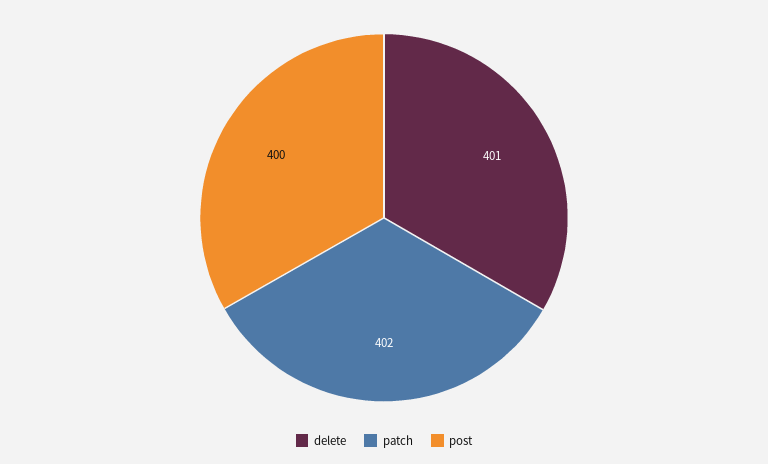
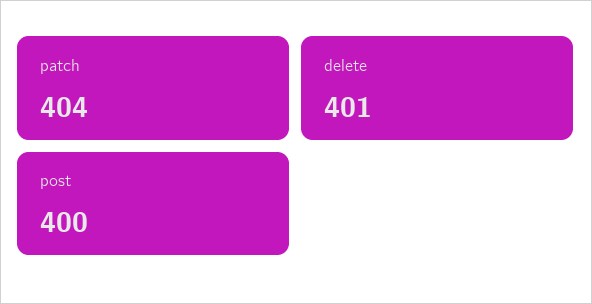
  {
    "delete": 401,
-   "patch": 402,
+   "patch": 404,
    "post": 400
  }

